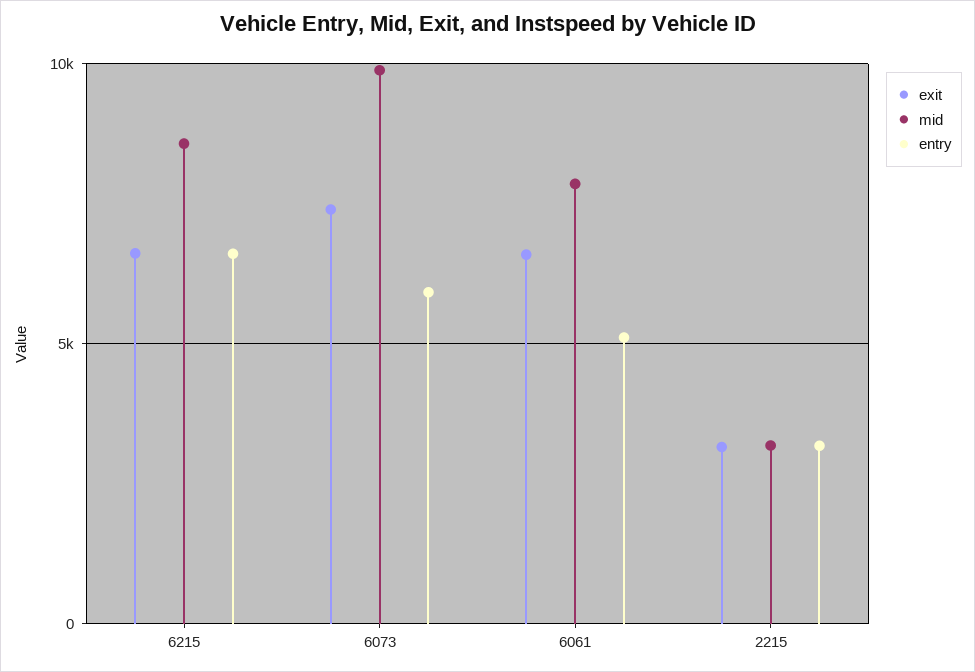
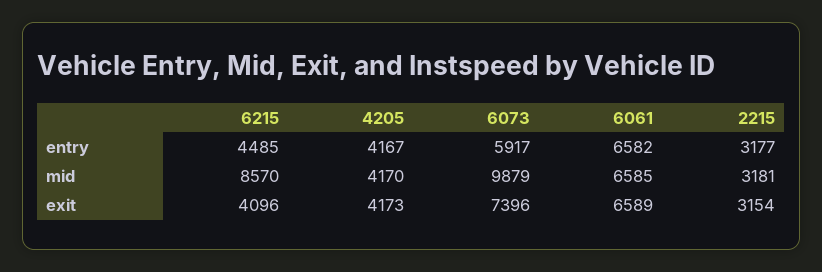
  {
    "exit": {
-     "6215": 6500,
+     "6215": 4096,
      "6073": 7396,
      "6061": 6589,
-     "2215": 3154
+     "2215": 3154,
+     "4205": 4173
    },
    "mid": {
      "6215": 8570,
      "6073": 9879,
-     "6061": 8000,
+     "6061": 6585,
-     "2215": 3181
+     "2215": 3181,
+     "4205": 4170
    },
    "entry": {
-     "6215": 6500,
+     "6215": 4485,
      "6073": 5917,
-     "6061": 5000,
+     "6061": 6582,
-     "2215": 3177
+     "2215": 3177,
+     "4205": 4167
    }
  }

